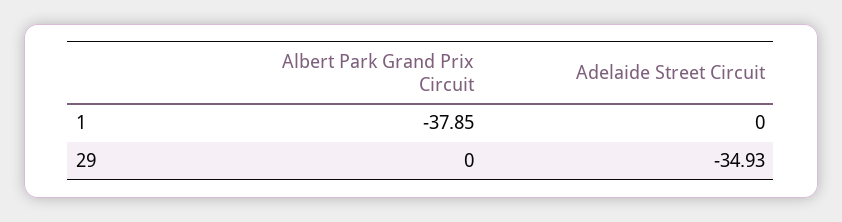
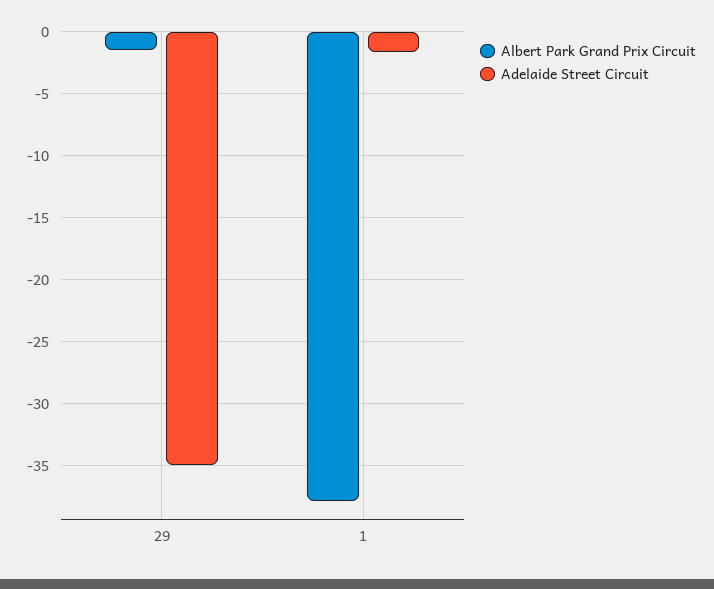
  {
    "Albert Park Grand Prix Circuit": {
      "1": -37.85,
-     "29": 0
+     "29": -1.5
    },
    "Adelaide Street Circuit": {
-     "1": 0,
+     "1": -1.5,
      "29": -34.93
    }
  }

